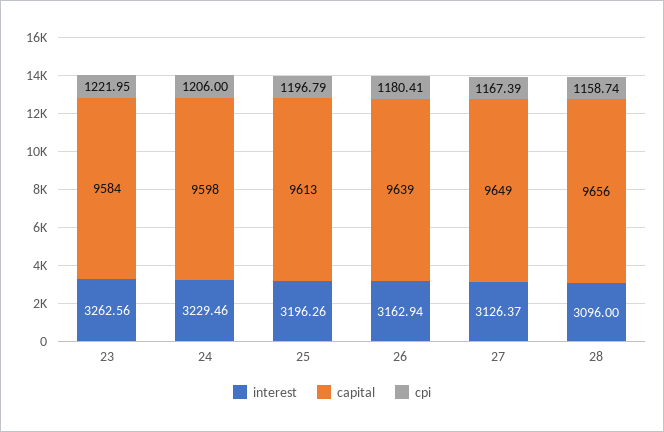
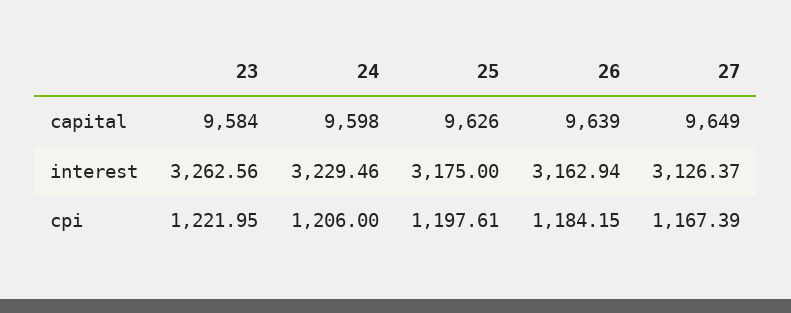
  {
    "interest": {
      "23": 3262.56,
      "24": 3229.46,
-     "25": 3196.26,
+     "25": 3175,
      "26": 3162.94,
-     "27": 3126.37,
+     "27": 3126.37
-     "28": 3096
    },
    "capital": {
      "23": 9584,
      "24": 9598,
-     "25": 9613,
+     "25": 9626,
      "26": 9639,
-     "27": 9649,
+     "27": 9649
-     "28": 9656
    },
    "cpi": {
      "23": 1221.95,
      "24": 1206,
-     "25": 1196.79,
+     "25": 1197.61,
-     "26": 1180.41,
+     "26": 1184.15,
-     "27": 1167.39,
+     "27": 1167.39
-     "28": 1158.74
    }
  }

